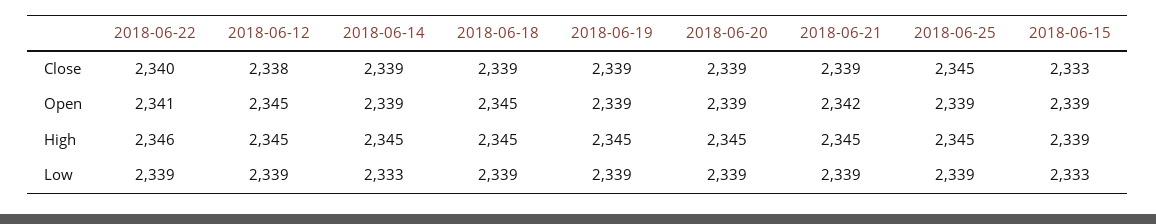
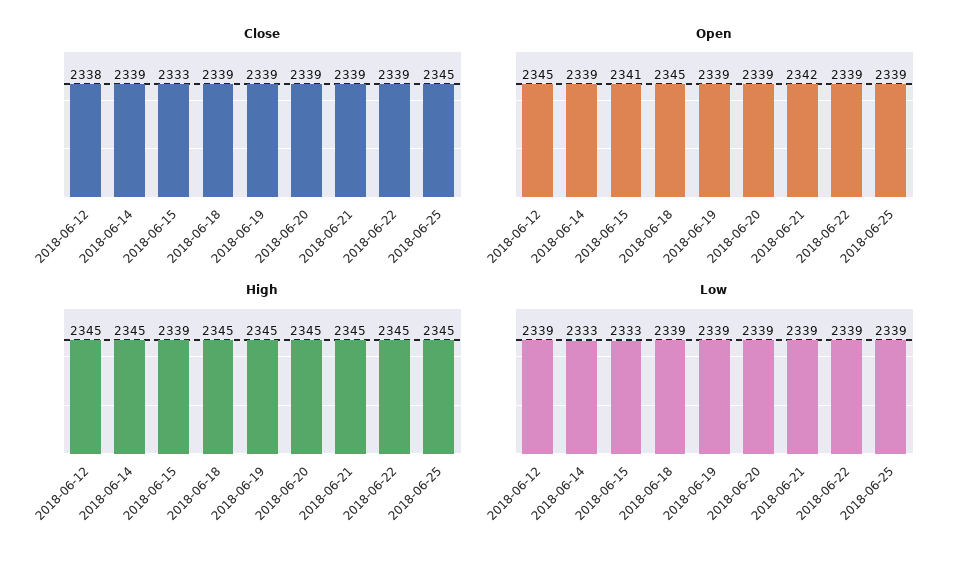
  {
    "Close": {
-     "2018-06-22": 2340,
+     "2018-06-22": 2339,
      "2018-06-12": 2338,
      "2018-06-14": 2339,
      "2018-06-18": 2339,
      "2018-06-19": 2339,
      "2018-06-20": 2339,
      "2018-06-21": 2339,
      "2018-06-25": 2345,
      "2018-06-15": 2333
    },
    "Open": {
-     "2018-06-22": 2341,
+     "2018-06-22": 2339,
      "2018-06-12": 2345,
      "2018-06-14": 2339,
      "2018-06-18": 2345,
      "2018-06-19": 2339,
      "2018-06-20": 2339,
      "2018-06-21": 2342,
      "2018-06-25": 2339,
-     "2018-06-15": 2339
+     "2018-06-15": 2341
    },
    "High": {
-     "2018-06-22": 2346,
+     "2018-06-22": 2345,
      "2018-06-12": 2345,
      "2018-06-14": 2345,
      "2018-06-18": 2345,
      "2018-06-19": 2345,
      "2018-06-20": 2345,
      "2018-06-21": 2345,
      "2018-06-25": 2345,
      "2018-06-15": 2339
    },
    "Low": {
      "2018-06-22": 2339,
      "2018-06-12": 2339,
      "2018-06-14": 2333,
      "2018-06-18": 2339,
      "2018-06-19": 2339,
      "2018-06-20": 2339,
      "2018-06-21": 2339,
      "2018-06-25": 2339,
      "2018-06-15": 2333
    }
  }

